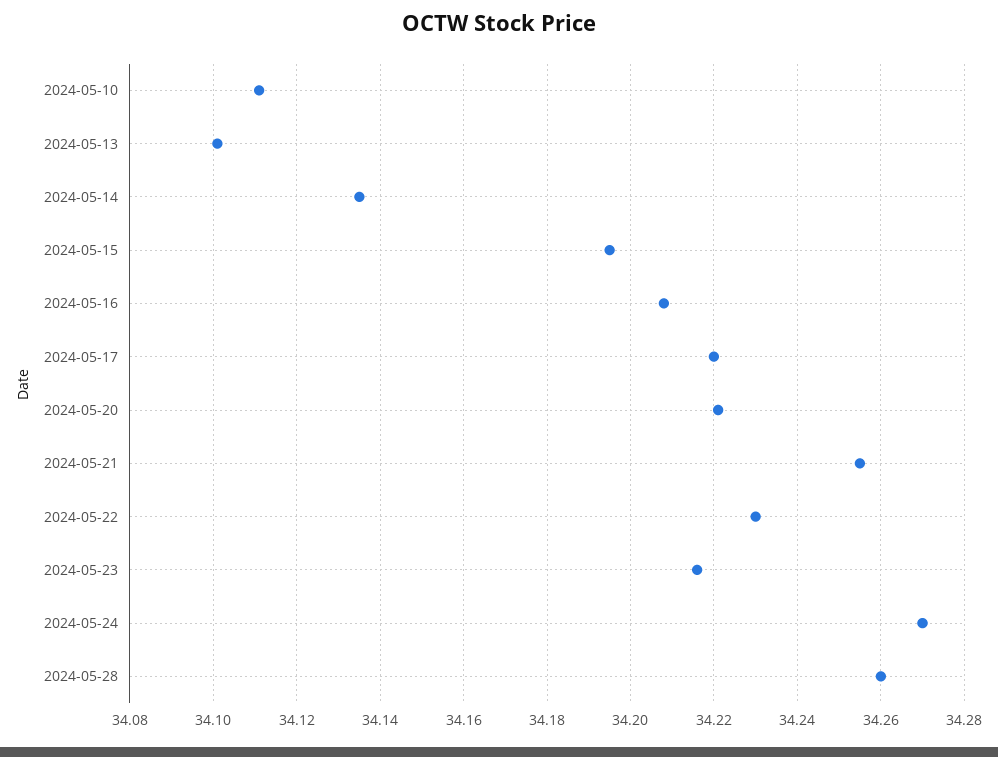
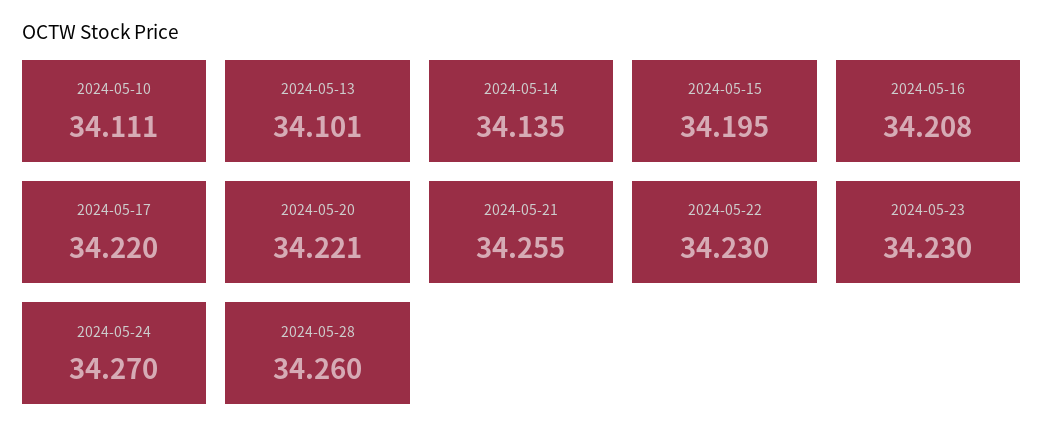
  {
    "2024-05-10": 34.111,
    "2024-05-13": 34.101,
    "2024-05-14": 34.135,
    "2024-05-15": 34.195,
    "2024-05-16": 34.208,
    "2024-05-17": 34.22,
    "2024-05-20": 34.221,
    "2024-05-21": 34.255,
    "2024-05-22": 34.23,
-   "2024-05-23": 34.215,
+   "2024-05-23": 34.23,
    "2024-05-24": 34.27,
    "2024-05-28": 34.26
  }

